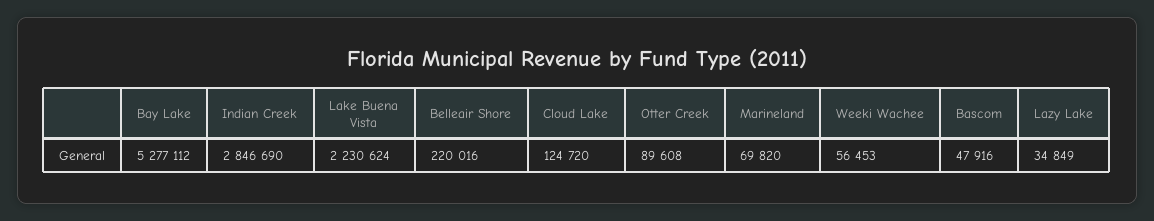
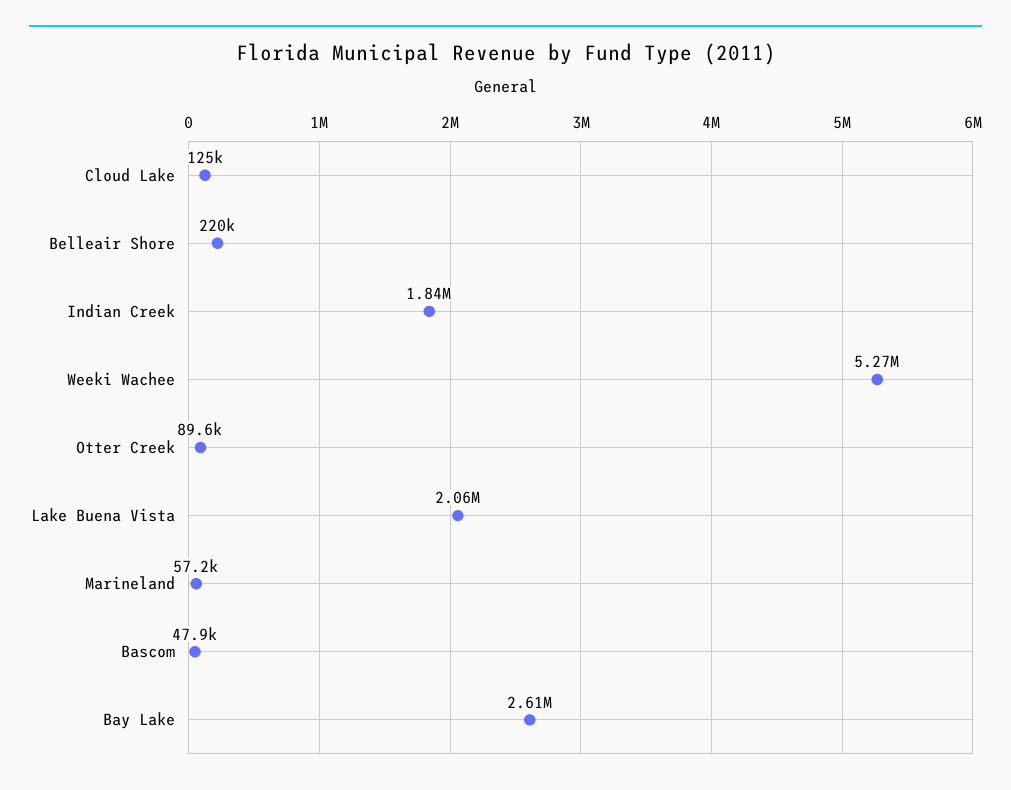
  {
-   "Bay Lake": 5277112,
+   "Bay Lake": 2610000,
-   "Indian Creek": 2846690,
+   "Indian Creek": 1840000,
-   "Lake Buena Vista": 2230624,
+   "Lake Buena Vista": 2060000,
    "Belleair Shore": 220016,
    "Cloud Lake": 124720,
    "Otter Creek": 89608,
-   "Marineland": 69820,
+   "Marineland": 57200,
-   "Weeki Wachee": 56453,
+   "Weeki Wachee": 5270000,
-   "Bascom": 47916,
+   "Bascom": 47916
-   "Lazy Lake": 34849
  }

